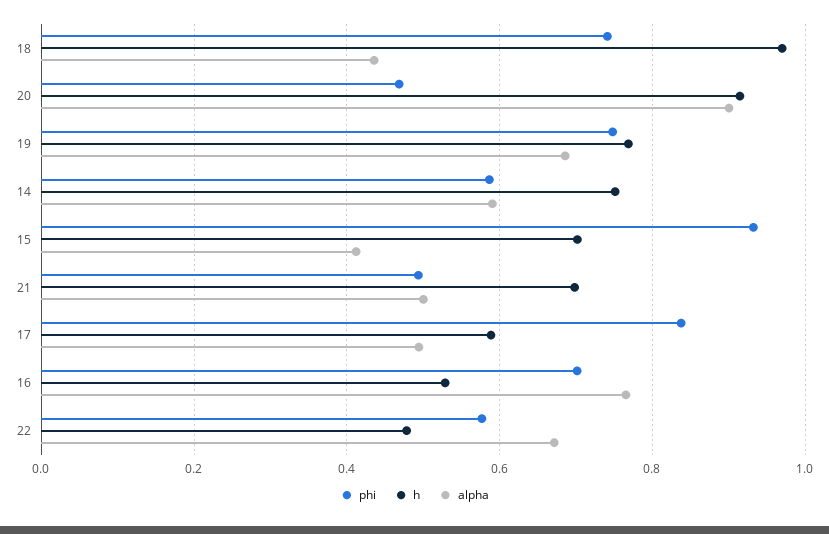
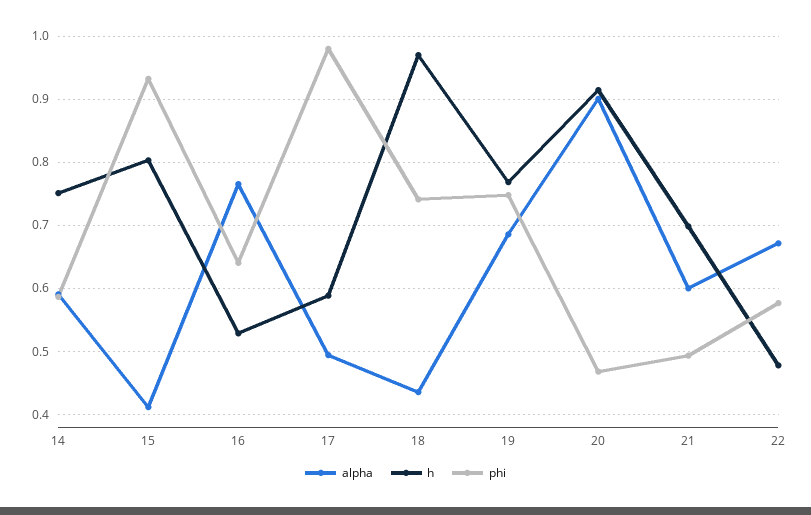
  {
    "phi": {
      "18": 0.74,
      "20": 0.47,
      "19": 0.75,
      "14": 0.59,
      "15": 0.93,
      "21": 0.49,
-     "17": 0.84,
+     "17": 0.98,
-     "16": 0.7,
+     "16": 0.64,
      "22": 0.58
    },
    "h": {
      "18": 0.97,
      "20": 0.91,
      "19": 0.77,
      "14": 0.75,
-     "15": 0.7,
+     "15": 0.8,
      "21": 0.7,
      "17": 0.59,
      "16": 0.53,
      "22": 0.48
    },
    "alpha": {
      "18": 0.44,
      "20": 0.9,
      "19": 0.69,
      "14": 0.59,
      "15": 0.41,
-     "21": 0.5,
+     "21": 0.6,
      "17": 0.49,
      "16": 0.77,
      "22": 0.67
    }
  }

